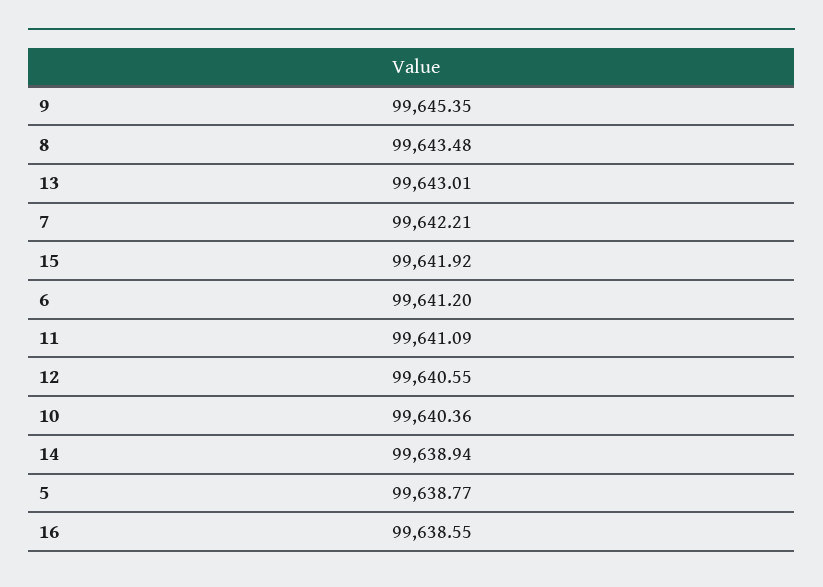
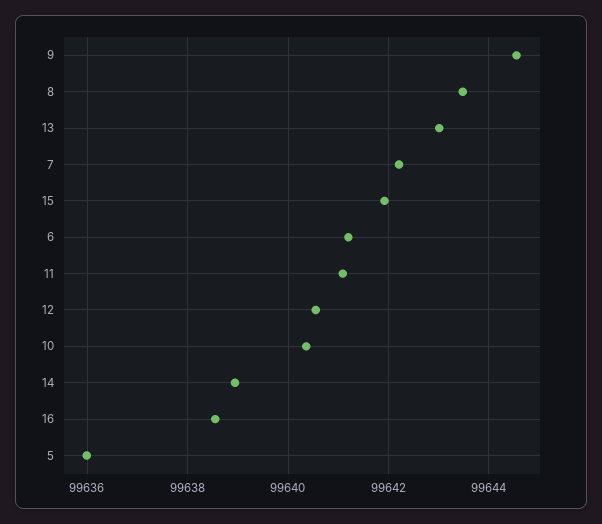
  {
-   "9": 99645.35,
+   "9": 99644.6,
    "8": 99643.48,
    "13": 99643.01,
    "7": 99642.21,
    "15": 99641.92,
    "6": 99641.2,
    "11": 99641.09,
    "12": 99640.55,
    "10": 99640.36,
    "14": 99638.94,
-   "5": 99638.77,
+   "5": 99636,
    "16": 99638.55
  }

